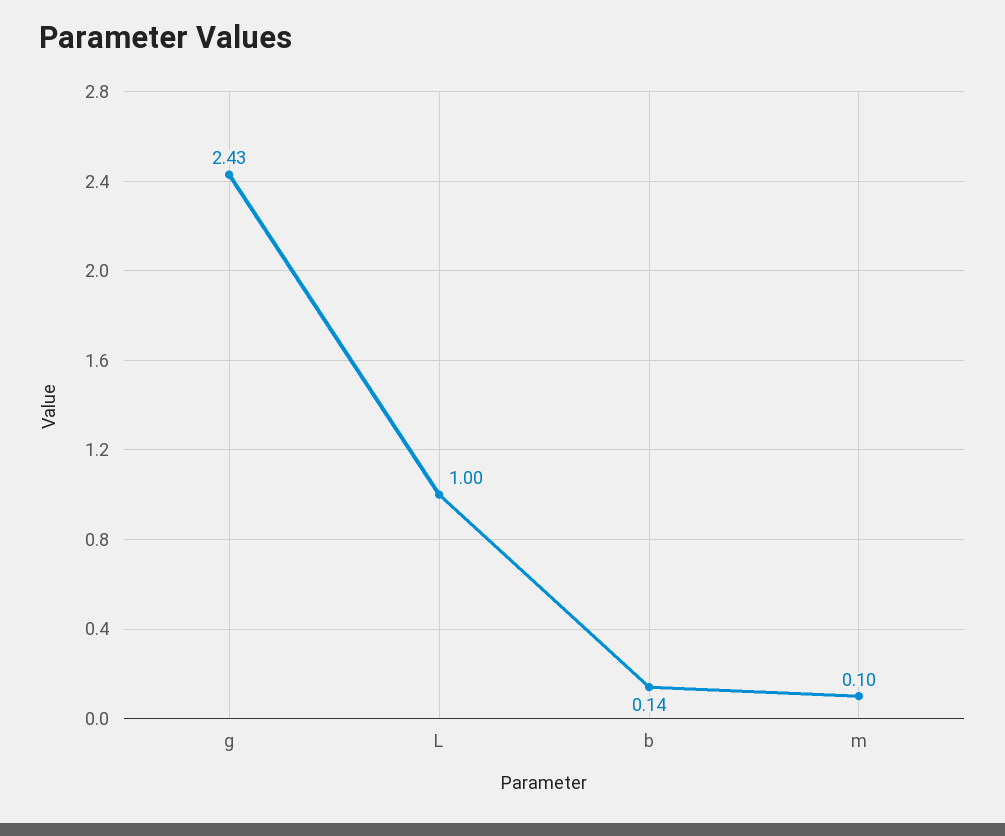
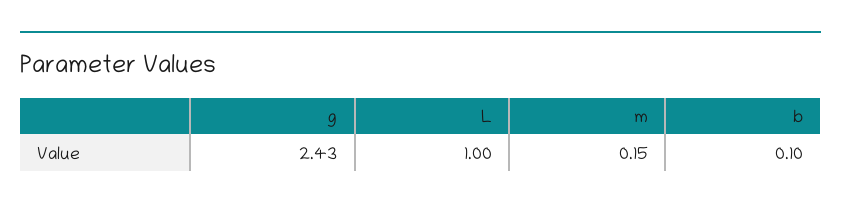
  {
    "g": 2.43,
    "L": 1,
-   "b": 0.14,
+   "b": 0.1,
-   "m": 0.1
+   "m": 0.15
  }

